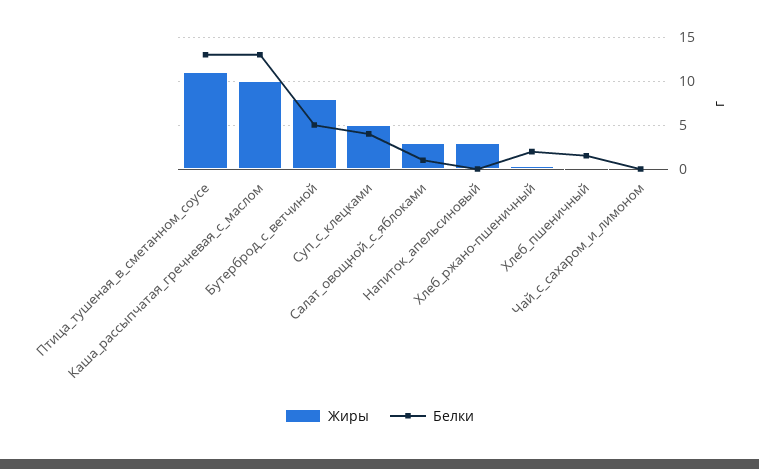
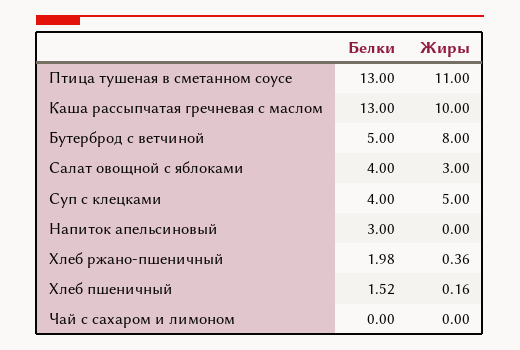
  {
    "Жиры": {
      "Птица_тушеная_в_сметанном_соусе": 11,
      "Каша_рассыпчатая_гречневая_с_маслом": 10,
      "Бутерброд_с_ветчиной": 8,
      "Суп_с_клецками": 5,
      "Салат_овощной_с_яблоками": 3,
-     "Напиток_апельсиновый": 3,
+     "Напиток_апельсиновый": 0,
      "Хлеб_ржано-пшеничный": 0.36,
      "Хлеб_пшеничный": 0.16,
      "Чай_с_сахаром_и_лимоном": 0
    },
    "Белки": {
      "Птица_тушеная_в_сметанном_соусе": 13,
      "Каша_рассыпчатая_гречневая_с_маслом": 13,
      "Бутерброд_с_ветчиной": 5,
      "Суп_с_клецками": 4,
-     "Салат_овощной_с_яблоками": 1,
+     "Салат_овощной_с_яблоками": 4,
-     "Напиток_апельсиновый": 0,
+     "Напиток_апельсиновый": 3,
      "Хлеб_ржано-пшеничный": 1.98,
      "Хлеб_пшеничный": 1.52,
      "Чай_с_сахаром_и_лимоном": 0
    }
  }

